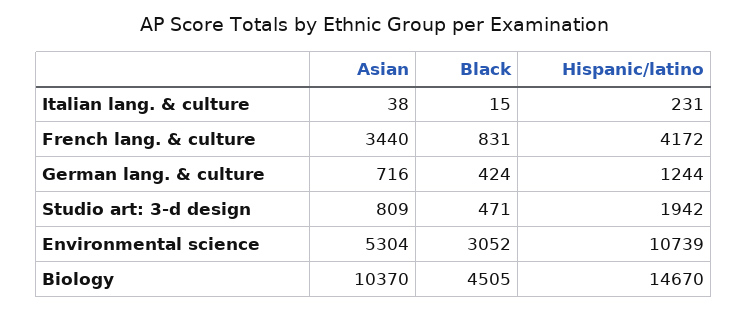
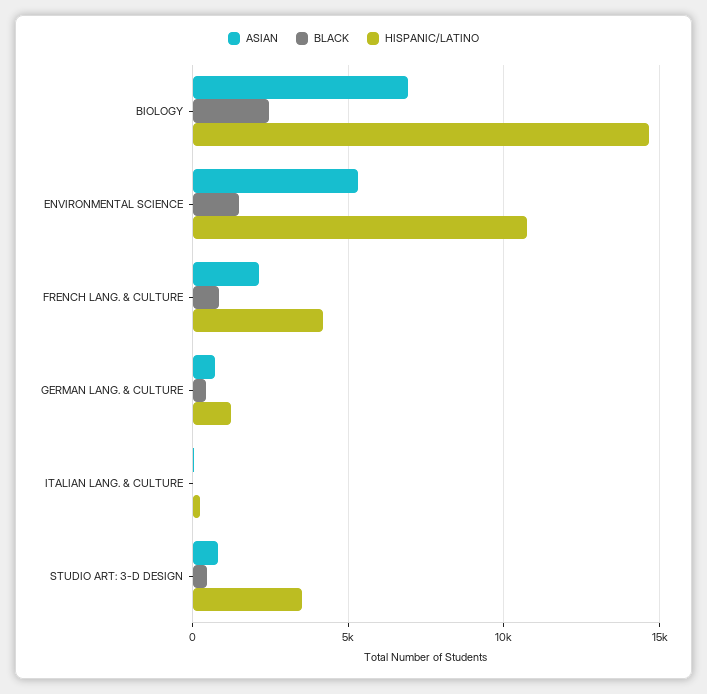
  {
    "Asian": {
      "Italian lang. & culture": 38,
-     "French lang. & culture": 3440,
+     "French lang. & culture": 2000,
      "German lang. & culture": 716,
      "Studio art: 3-d design": 809,
      "Environmental science": 5304,
-     "Biology": 10370
+     "Biology": 7000
    },
    "Black": {
      "Italian lang. & culture": 15,
      "French lang. & culture": 831,
      "German lang. & culture": 424,
      "Studio art: 3-d design": 471,
-     "Environmental science": 3052,
+     "Environmental science": 1500,
-     "Biology": 4505
+     "Biology": 2500
    },
    "Hispanic/latino": {
      "Italian lang. & culture": 231,
      "French lang. & culture": 4172,
      "German lang. & culture": 1244,
-     "Studio art: 3-d design": 1942,
+     "Studio art: 3-d design": 3500,
      "Environmental science": 10739,
      "Biology": 14670
    }
  }

